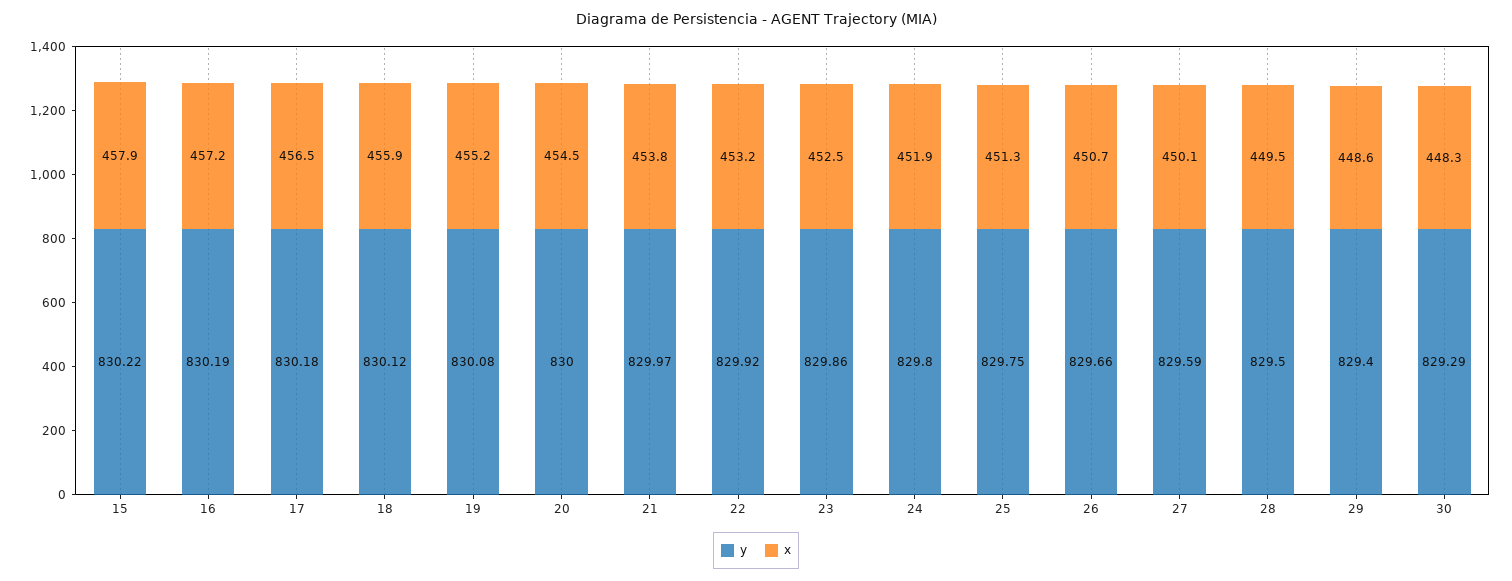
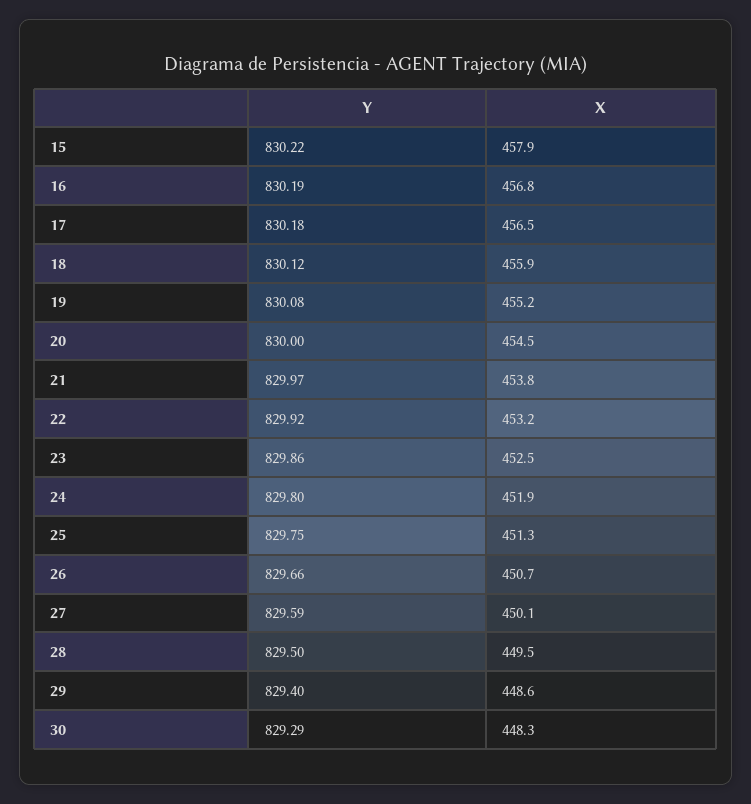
  {
    "y": {
      "15": 830.22,
      "16": 830.19,
      "17": 830.18,
      "18": 830.12,
      "19": 830.08,
      "20": 830,
      "21": 829.97,
      "22": 829.92,
      "23": 829.86,
      "24": 829.8,
      "25": 829.75,
      "26": 829.66,
      "27": 829.59,
      "28": 829.5,
      "29": 829.4,
      "30": 829.29
    },
    "x": {
      "15": 457.9,
-     "16": 457.2,
+     "16": 456.8,
      "17": 456.5,
      "18": 455.9,
      "19": 455.2,
      "20": 454.5,
      "21": 453.8,
      "22": 453.2,
      "23": 452.5,
      "24": 451.9,
      "25": 451.3,
      "26": 450.7,
      "27": 450.1,
      "28": 449.5,
      "29": 448.6,
      "30": 448.3
    }
  }

